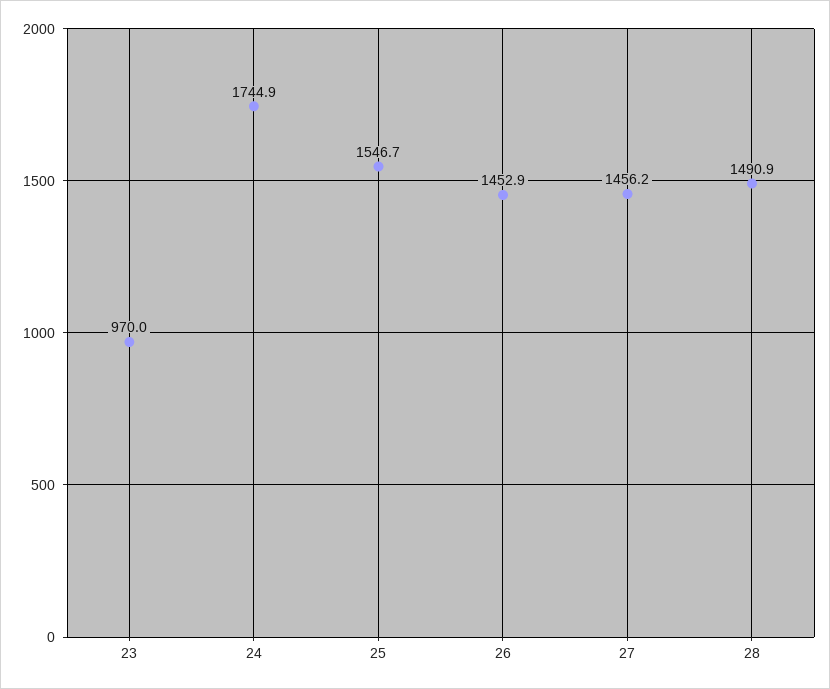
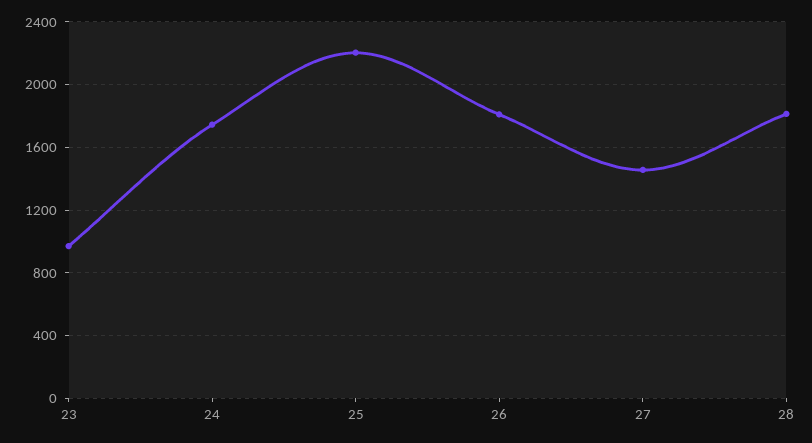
  {
    "23": 970,
    "24": 1744.9,
-   "25": 1546.7,
+   "25": 2200,
-   "26": 1452.9,
+   "26": 1800,
    "27": 1456.2,
-   "28": 1490.9
+   "28": 1800
  }

